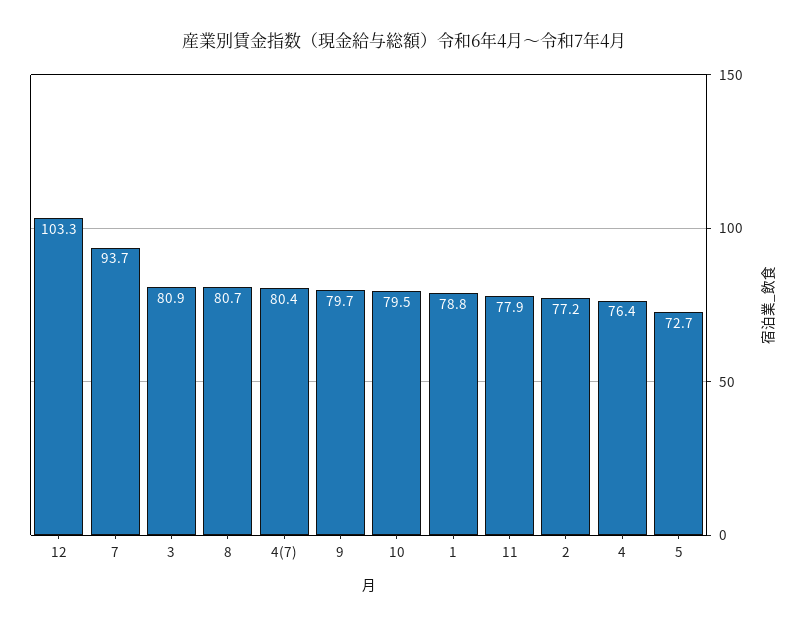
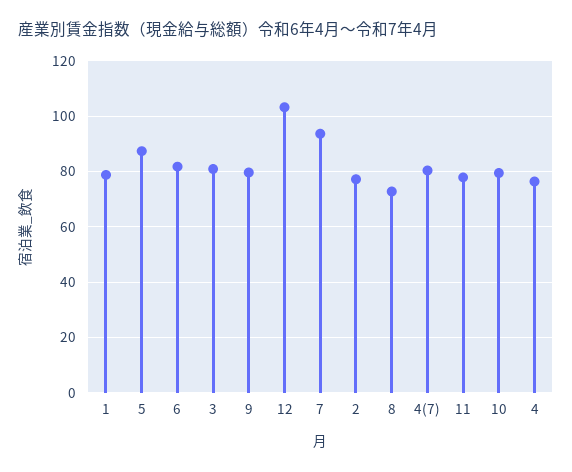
  {
    "12": 103.3,
    "7": 93.7,
    "3": 80.9,
-   "8": 80.7,
+   "8": 72.5,
    "4(7)": 80.4,
    "9": 79.7,
    "10": 79.5,
    "1": 78.8,
    "11": 77.9,
    "2": 77.2,
    "4": 76.4,
-   "5": 72.7
+   "5": 87.5,
+   "6": 82.5
  }

